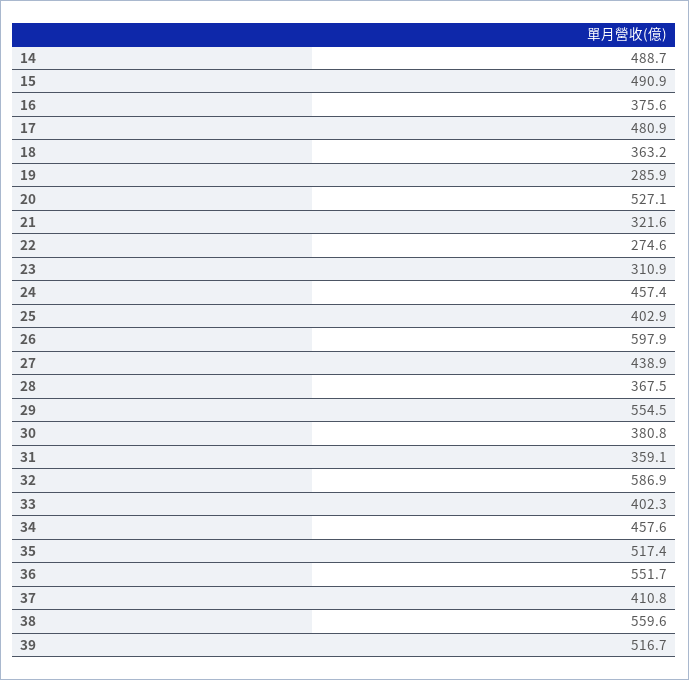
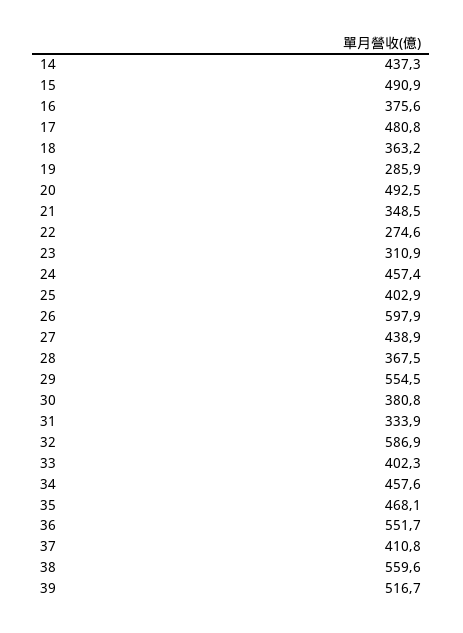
  {
-   "14": 488.7,
+   "14": 437.3,
    "15": 490.9,
    "16": 375.6,
-   "17": 480.9,
+   "17": 480.8,
    "18": 363.2,
    "19": 285.9,
-   "20": 527.1,
+   "20": 492.5,
-   "21": 321.6,
+   "21": 348.5,
    "22": 274.6,
    "23": 310.9,
    "24": 457.4,
    "25": 402.9,
    "26": 597.9,
    "27": 438.9,
    "28": 367.5,
    "29": 554.5,
    "30": 380.8,
-   "31": 359.1,
+   "31": 333.9,
    "32": 586.9,
    "33": 402.3,
    "34": 457.6,
-   "35": 517.4,
+   "35": 468.1,
    "36": 551.7,
    "37": 410.8,
    "38": 559.6,
    "39": 516.7
  }

